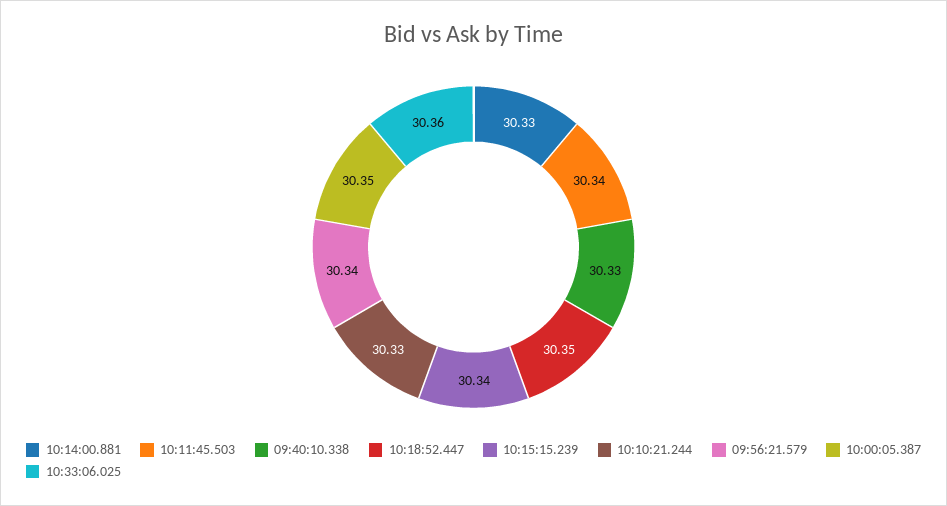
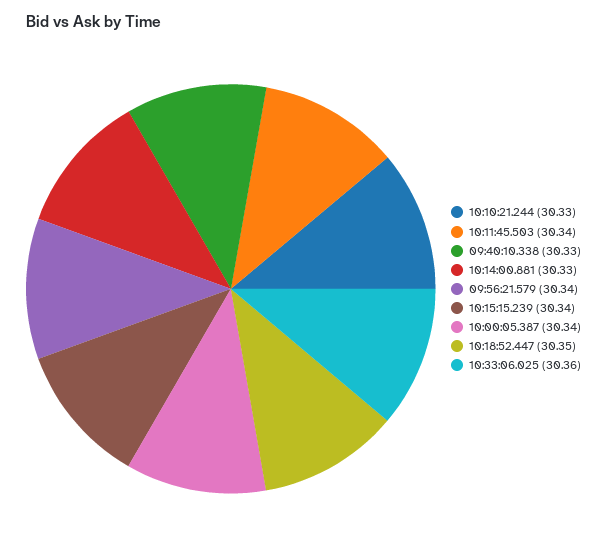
  {
    "10:14:00.881": 30.33,
    "10:11:45.503": 30.34,
    "09:40:10.338": 30.33,
    "10:18:52.447": 30.35,
    "10:15:15.239": 30.34,
    "10:10:21.244": 30.33,
    "09:56:21.579": 30.34,
-   "10:00:05.387": 30.35,
+   "10:00:05.387": 30.34,
    "10:33:06.025": 30.36
  }

